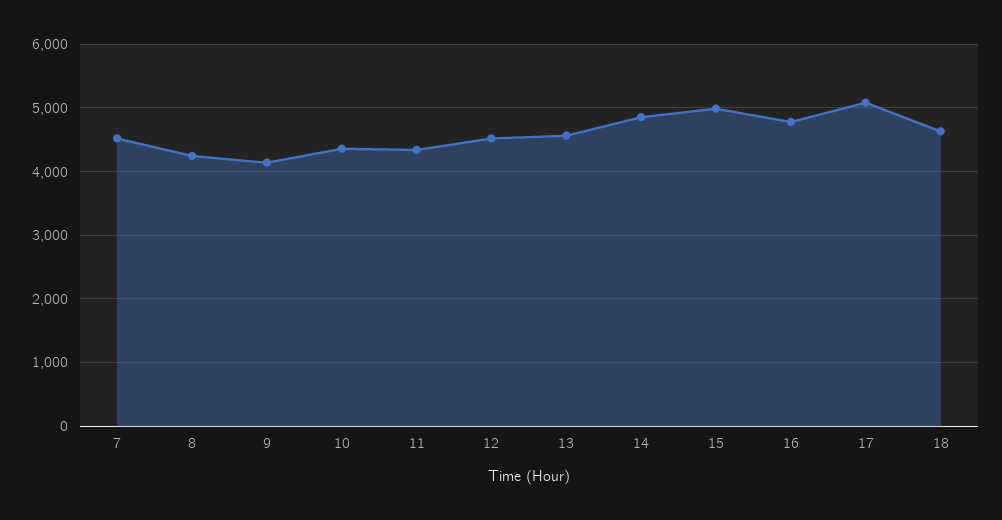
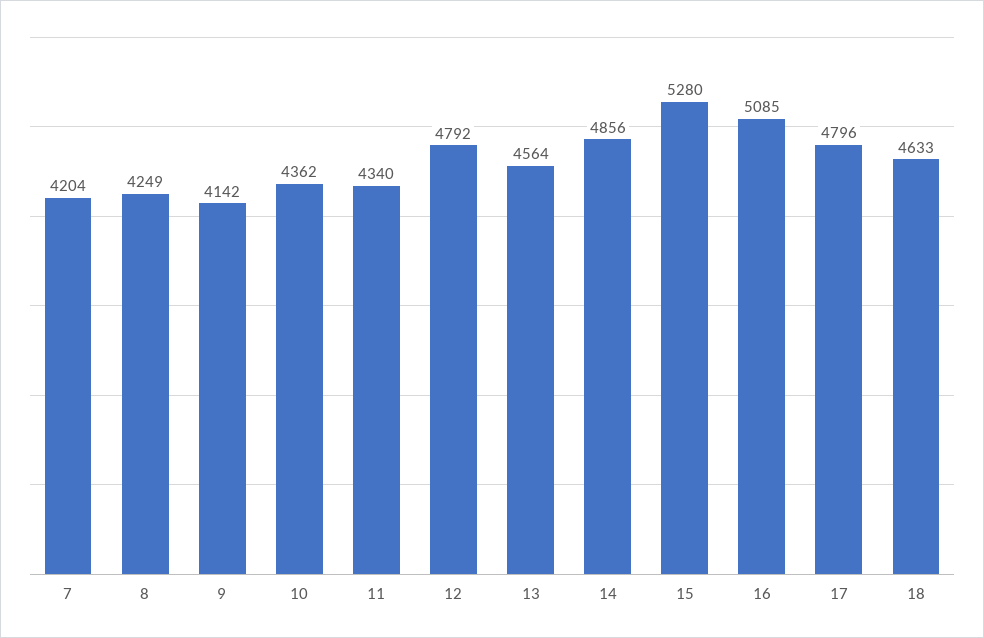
  {
-   "7": 4500,
+   "7": 4204,
    "8": 4249,
    "9": 4142,
    "10": 4362,
    "11": 4340,
-   "12": 4500,
+   "12": 4792,
    "13": 4564,
    "14": 4856,
-   "15": 5000,
+   "15": 5280,
-   "16": 4800,
+   "16": 5085,
-   "17": 5100,
+   "17": 4796,
    "18": 4633
  }

